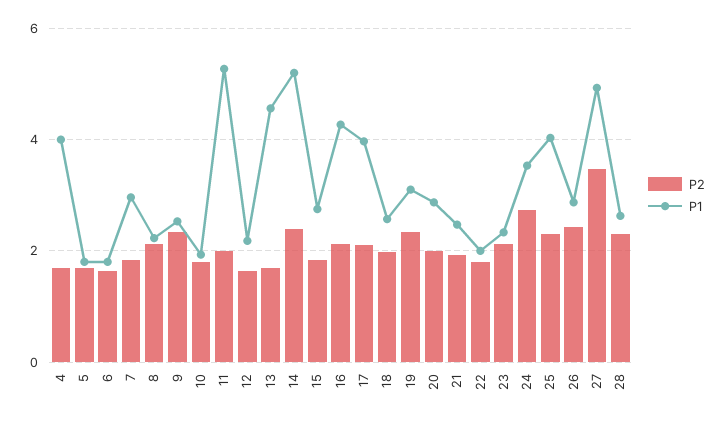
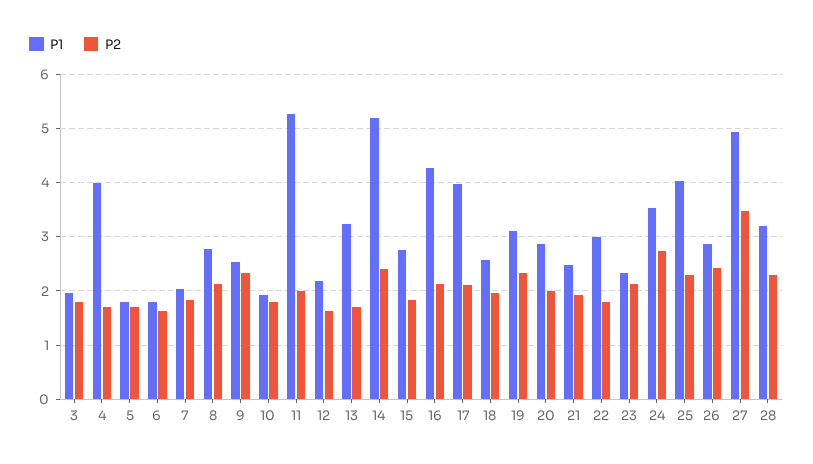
  {
    "P2": {
      "4": 1.8,
      "5": 1.8,
      "6": 1.6,
      "7": 1.8,
      "8": 2.2,
      "9": 2.4,
      "10": 1.8,
      "11": 2,
      "12": 1.6,
      "13": 1.8,
      "14": 2.4,
      "15": 1.8,
      "16": 2.2,
      "17": 2.2,
      "18": 2,
      "19": 2.4,
      "20": 2,
      "21": 2,
      "22": 1.8,
      "23": 2.2,
      "24": 2.8,
      "25": 2.4,
      "26": 2.4,
      "27": 3.4,
-     "28": 2.4
+     "28": 2.4,
+     "3": 1.8
    },
    "P1": {
      "4": 4,
      "5": 1.8,
      "6": 1.8,
-     "7": 3,
+     "7": 2,
-     "8": 2.2,
+     "8": 2.8,
      "9": 2.6,
      "10": 2,
      "11": 5.2,
      "12": 2.2,
-     "13": 4.6,
+     "13": 3.2,
      "14": 5.2,
      "15": 2.8,
      "16": 4.2,
      "17": 4,
      "18": 2.6,
      "19": 3.2,
      "20": 2.8,
      "21": 2.4,
-     "22": 2,
+     "22": 3,
      "23": 2.4,
      "24": 3.6,
      "25": 4,
      "26": 2.8,
      "27": 5,
-     "28": 2.6
+     "28": 3.2,
+     "3": 2
    }
  }

